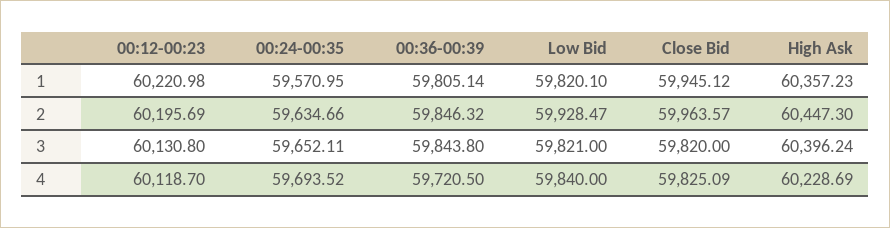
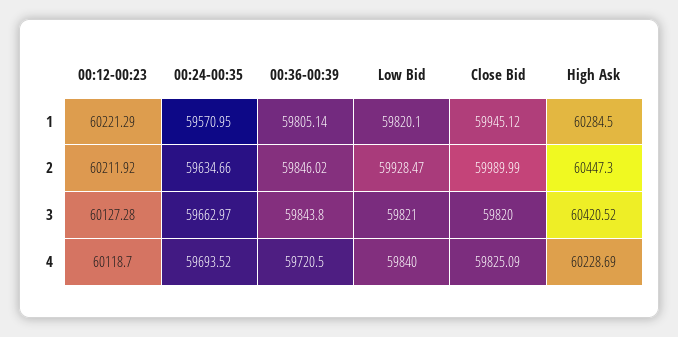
  {
    "00:12-00:23": {
-     "1": 60220.98,
+     "1": 60221.29,
-     "2": 60195.69,
+     "2": 60211.92,
-     "3": 60130.8,
+     "3": 60127.28,
      "4": 60118.7
    },
    "00:24-00:35": {
      "1": 59570.95,
      "2": 59634.66,
-     "3": 59652.11,
+     "3": 59662.97,
      "4": 59693.52
    },
    "00:36-00:39": {
      "1": 59805.14,
-     "2": 59846.32,
+     "2": 59846.02,
      "3": 59843.8,
      "4": 59720.5
    },
    "Low Bid": {
      "1": 59820.1,
      "2": 59928.47,
      "3": 59821,
      "4": 59840
    },
    "Close Bid": {
      "1": 59945.12,
-     "2": 59963.57,
+     "2": 59989.99,
      "3": 59820,
      "4": 59825.09
    },
    "High Ask": {
-     "1": 60357.23,
+     "1": 60284.5,
      "2": 60447.3,
-     "3": 60396.24,
+     "3": 60420.52,
      "4": 60228.69
    }
  }

